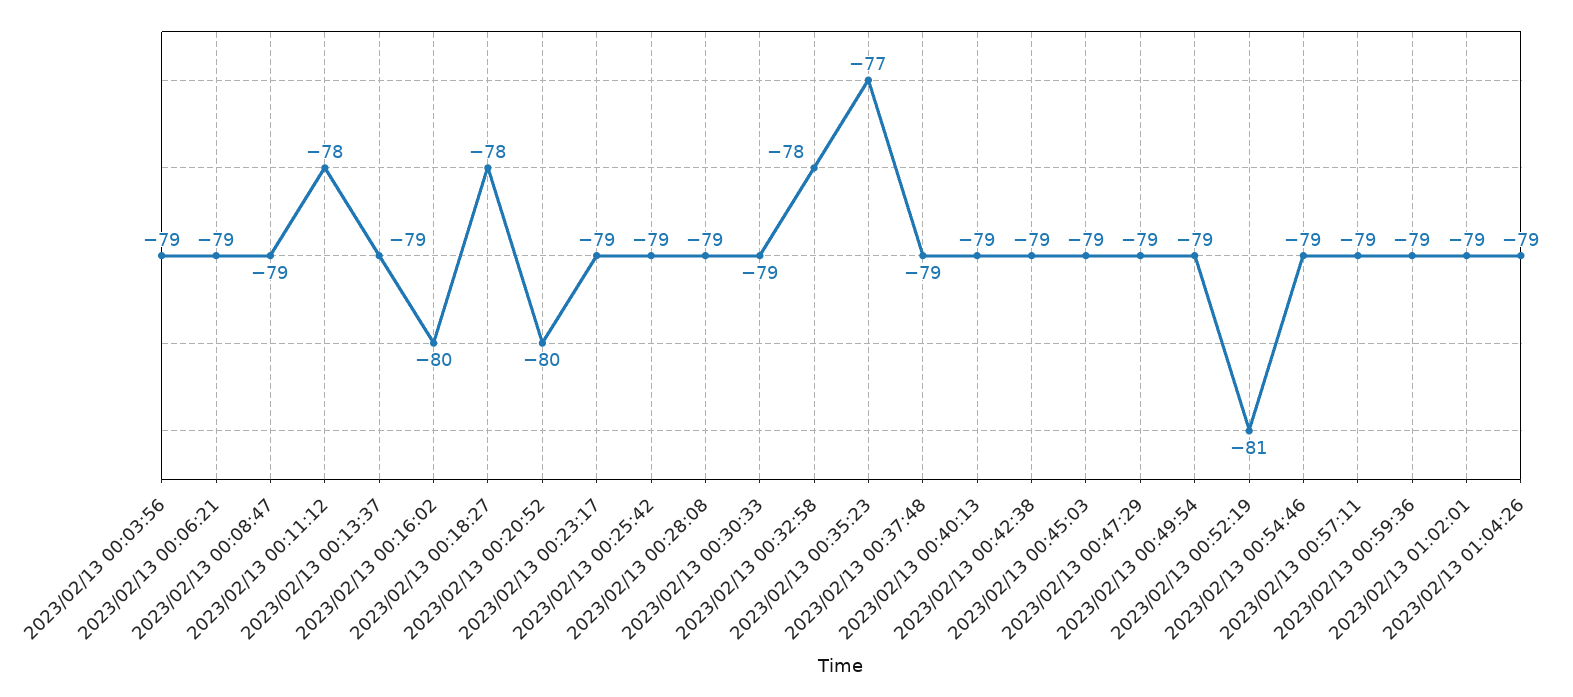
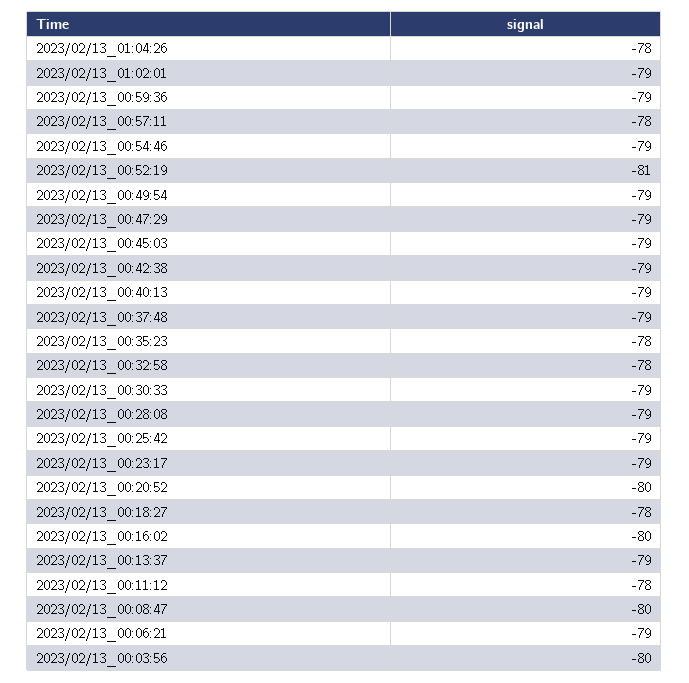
  {
-   "2023/02/13 00:03:56": -79,
+   "2023/02/13 00:03:56": -80,
    "2023/02/13 00:06:21": -79,
-   "2023/02/13 00:08:47": -79,
+   "2023/02/13 00:08:47": -80,
    "2023/02/13 00:11:12": -78,
    "2023/02/13 00:13:37": -79,
    "2023/02/13 00:16:02": -80,
    "2023/02/13 00:18:27": -78,
    "2023/02/13 00:20:52": -80,
    "2023/02/13 00:23:17": -79,
    "2023/02/13 00:25:42": -79,
    "2023/02/13 00:28:08": -79,
    "2023/02/13 00:30:33": -79,
    "2023/02/13 00:32:58": -78,
-   "2023/02/13 00:35:23": -77,
+   "2023/02/13 00:35:23": -78,
    "2023/02/13 00:37:48": -79,
    "2023/02/13 00:40:13": -79,
    "2023/02/13 00:42:38": -79,
    "2023/02/13 00:45:03": -79,
    "2023/02/13 00:47:29": -79,
    "2023/02/13 00:49:54": -79,
    "2023/02/13 00:52:19": -81,
    "2023/02/13 00:54:46": -79,
-   "2023/02/13 00:57:11": -79,
+   "2023/02/13 00:57:11": -78,
    "2023/02/13 00:59:36": -79,
    "2023/02/13 01:02:01": -79,
-   "2023/02/13 01:04:26": -79
+   "2023/02/13 01:04:26": -78
  }

